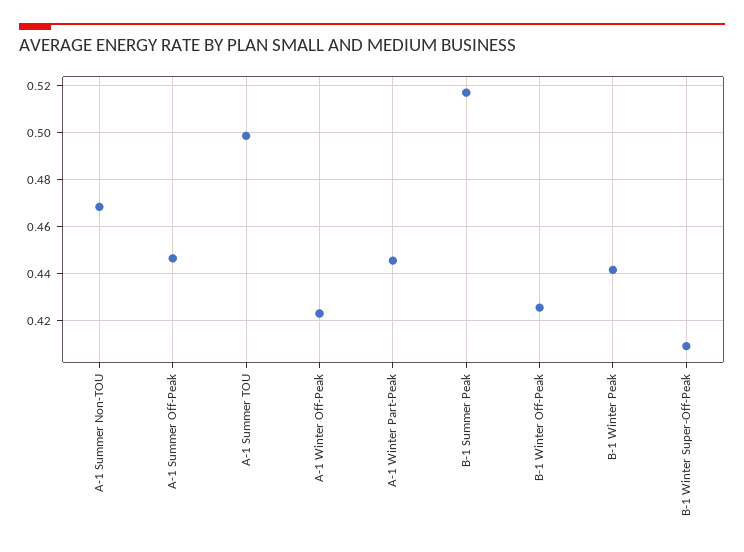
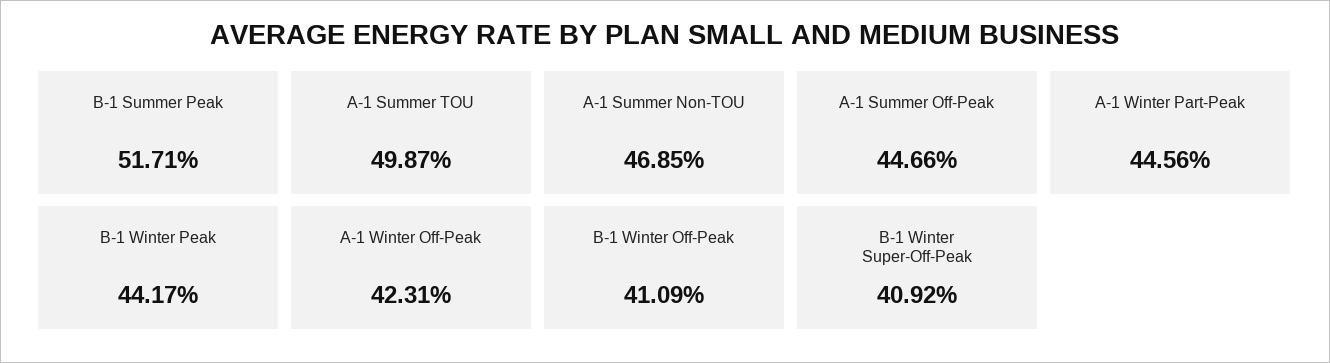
  {
    "A-1 Summer Non-TOU": 0.4685,
    "A-1 Summer Off-Peak": 0.4466,
    "A-1 Summer TOU": 0.4987,
    "A-1 Winter Off-Peak": 0.4231,
    "A-1 Winter Part-Peak": 0.4456,
    "B-1 Summer Peak": 0.5171,
-   "B-1 Winter Off-Peak": 0.425,
+   "B-1 Winter Off-Peak": 0.4109,
    "B-1 Winter Peak": 0.4417,
    "B-1 Winter Super-Off-Peak": 0.4092
  }

